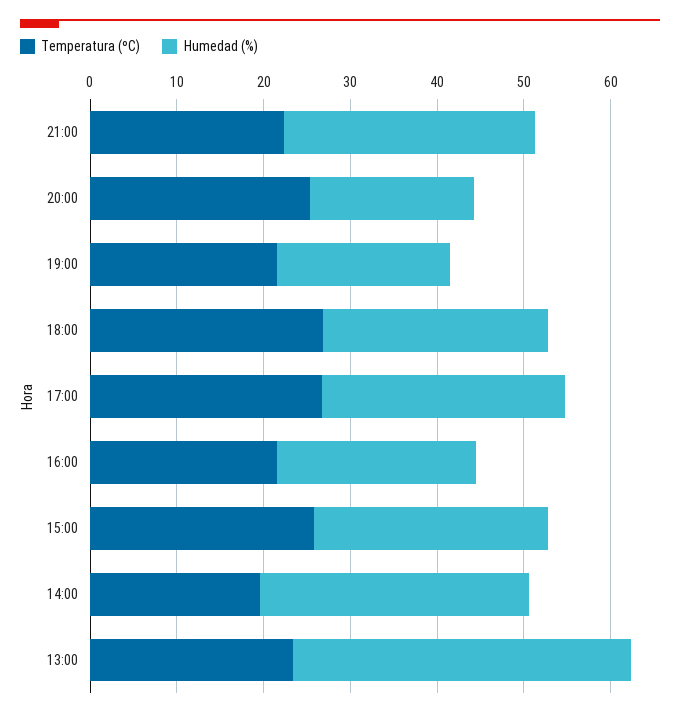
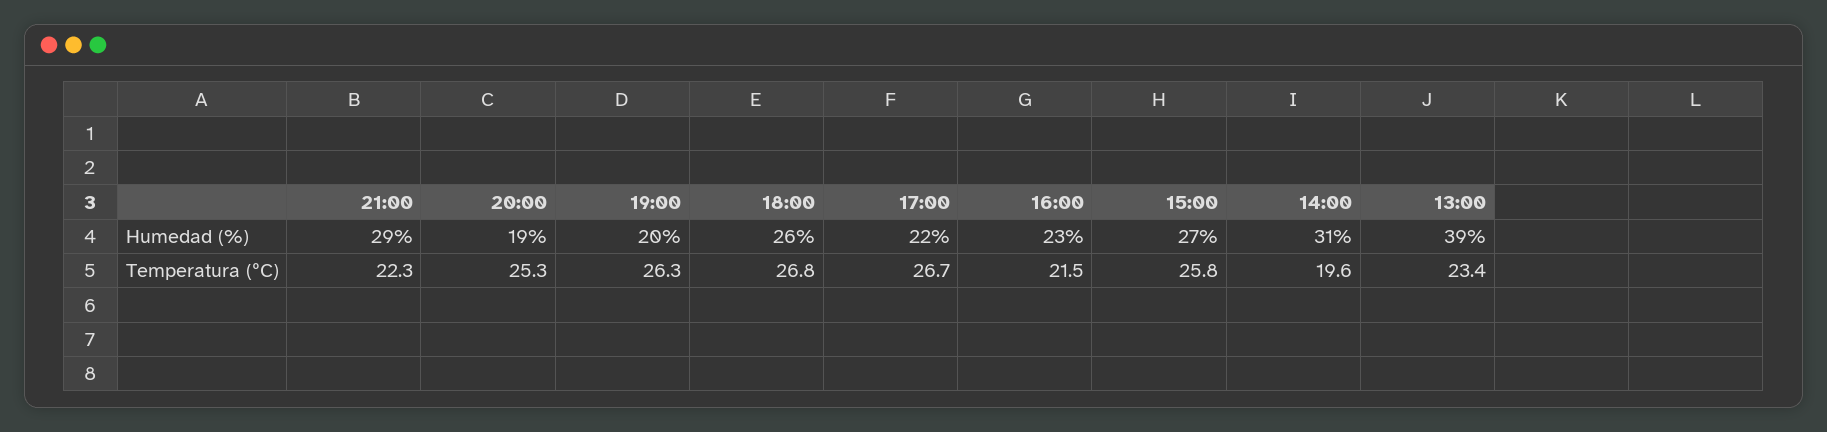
  {
    "Temperatura (ºC)": {
      "21:00": 22.3,
      "20:00": 25.3,
-     "19:00": 22,
+     "19:00": 26.3,
      "18:00": 26.8,
      "17:00": 26.7,
      "16:00": 21.5,
      "15:00": 25.8,
      "14:00": 19.6,
      "13:00": 23.4
    },
    "Humedad (%)": {
      "21:00": 29,
      "20:00": 19,
      "19:00": 20,
      "18:00": 26,
-     "17:00": 28,
+     "17:00": 22,
      "16:00": 23,
      "15:00": 27,
      "14:00": 31,
      "13:00": 39
    }
  }

